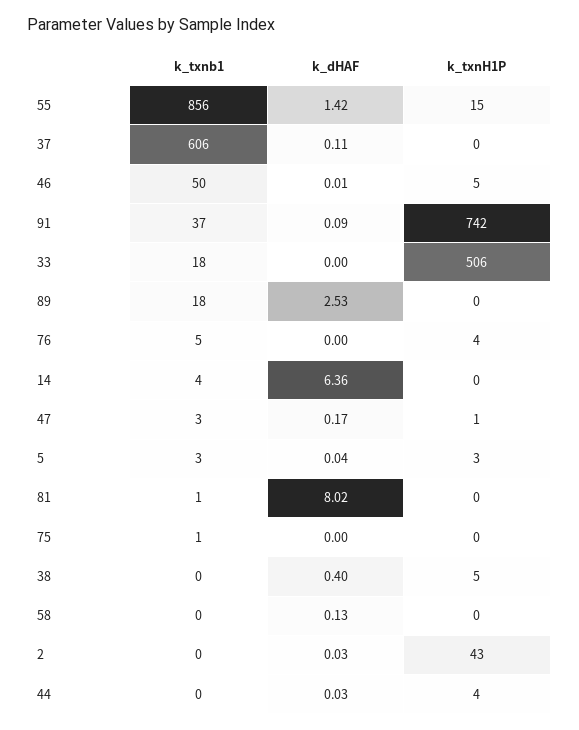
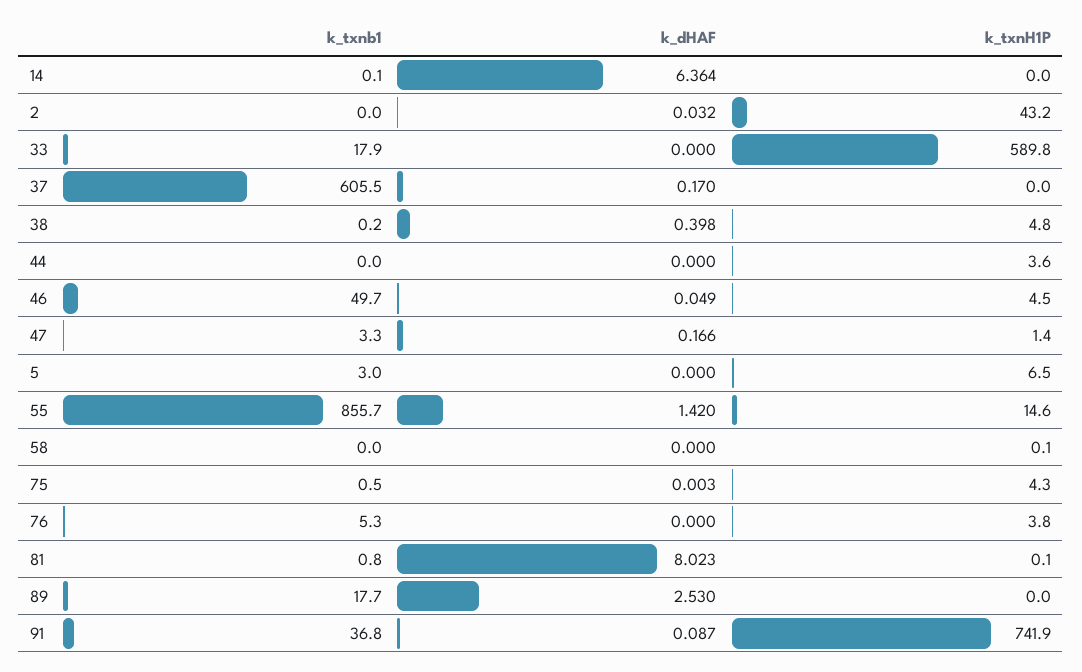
  {
    "k_txnb1": {
      "55": 855.7,
      "37": 605.5,
      "46": 49.7,
      "91": 36.8,
      "33": 17.9,
      "89": 17.7,
      "76": 5.3,
-     "14": 4,
+     "14": 0.1,
      "47": 3.3,
      "5": 3,
      "81": 0.8,
      "75": 0.5,
      "38": 0.2,
      "58": 0,
      "2": 0,
      "44": 0
    },
    "k_dHAF": {
      "55": 1.42,
-     "37": 0.11,
+     "37": 0.17,
-     "46": 0.01,
+     "46": 0.049,
      "91": 0.087,
      "33": 0,
      "89": 2.53,
      "76": 0,
      "14": 6.364,
      "47": 0.166,
-     "5": 0.04,
+     "5": 0,
      "81": 8.023,
      "75": 0.003,
      "38": 0.398,
-     "58": 0.13,
+     "58": 0,
      "2": 0.032,
-     "44": 0.03
+     "44": 0
    },
    "k_txnH1P": {
      "55": 14.6,
      "37": 0,
      "46": 4.5,
      "91": 741.9,
-     "33": 506,
+     "33": 589.8,
      "89": 0,
      "76": 3.8,
      "14": 0,
      "47": 1.4,
-     "5": 3,
+     "5": 6.5,
      "81": 0.1,
-     "75": 0,
+     "75": 4.3,
      "38": 4.8,
      "58": 0.1,
      "2": 43.2,
      "44": 3.6
    }
  }

